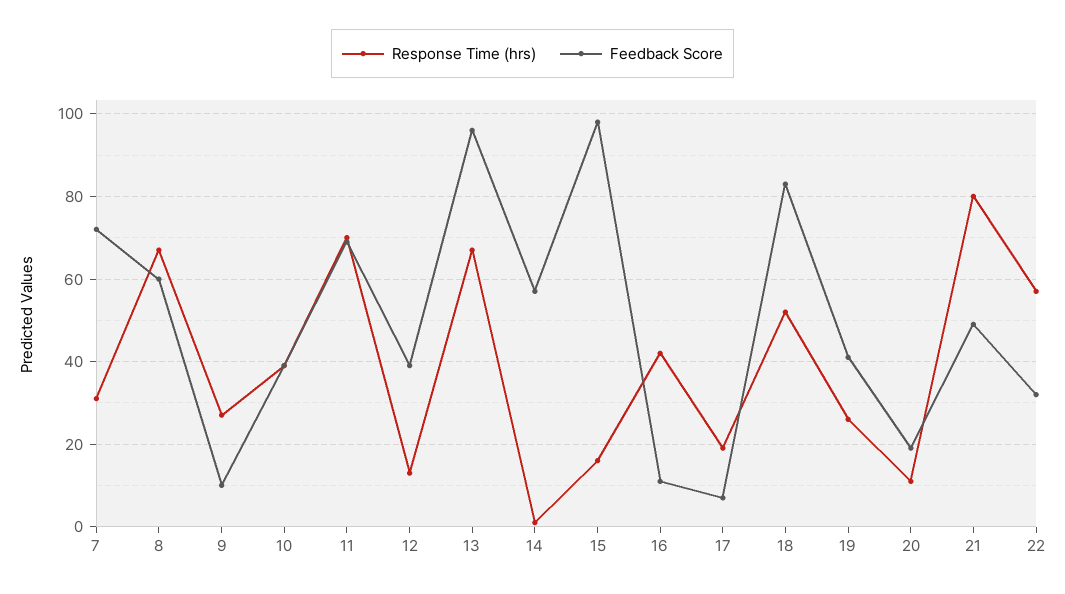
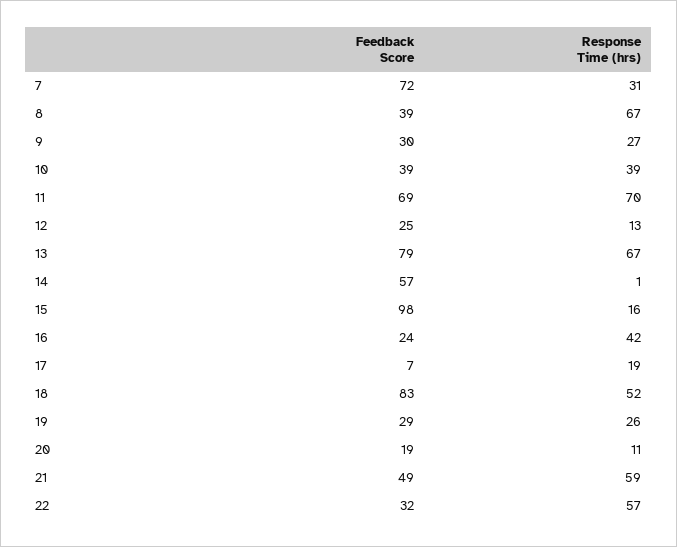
  {
    "Response Time (hrs)": {
      "7": 31,
      "8": 67,
      "9": 27,
      "10": 39,
      "11": 70,
      "12": 13,
      "13": 67,
      "14": 1,
      "15": 16,
      "16": 42,
      "17": 19,
      "18": 52,
      "19": 26,
      "20": 11,
-     "21": 80,
+     "21": 59,
      "22": 57
    },
    "Feedback Score": {
      "7": 72,
-     "8": 60,
+     "8": 39,
-     "9": 10,
+     "9": 30,
      "10": 39,
      "11": 69,
-     "12": 40,
+     "12": 25,
-     "13": 95,
+     "13": 79,
      "14": 57,
      "15": 98,
-     "16": 10,
+     "16": 24,
      "17": 7,
      "18": 83,
-     "19": 40,
+     "19": 29,
      "20": 19,
      "21": 49,
      "22": 32
    }
  }

